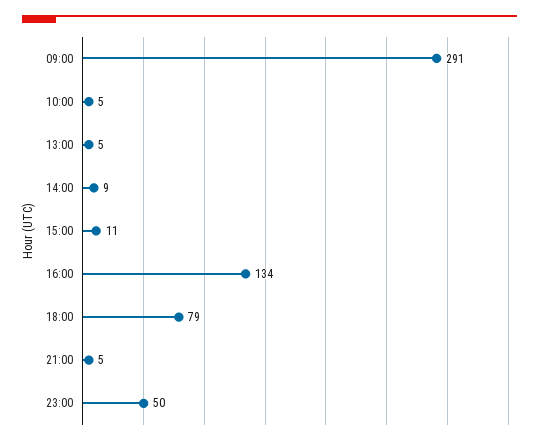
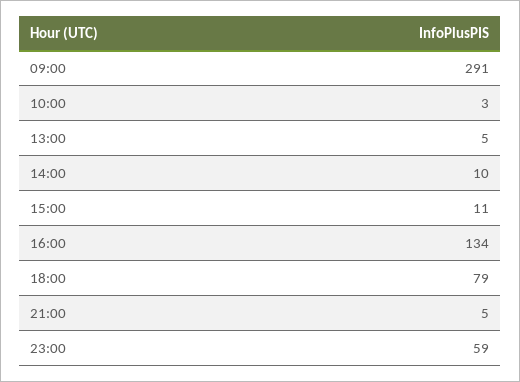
  {
    "09:00": 291,
-   "10:00": 5,
+   "10:00": 3,
    "13:00": 5,
-   "14:00": 9,
+   "14:00": 10,
    "15:00": 11,
    "16:00": 134,
    "18:00": 79,
    "21:00": 5,
-   "23:00": 50
+   "23:00": 59
  }

